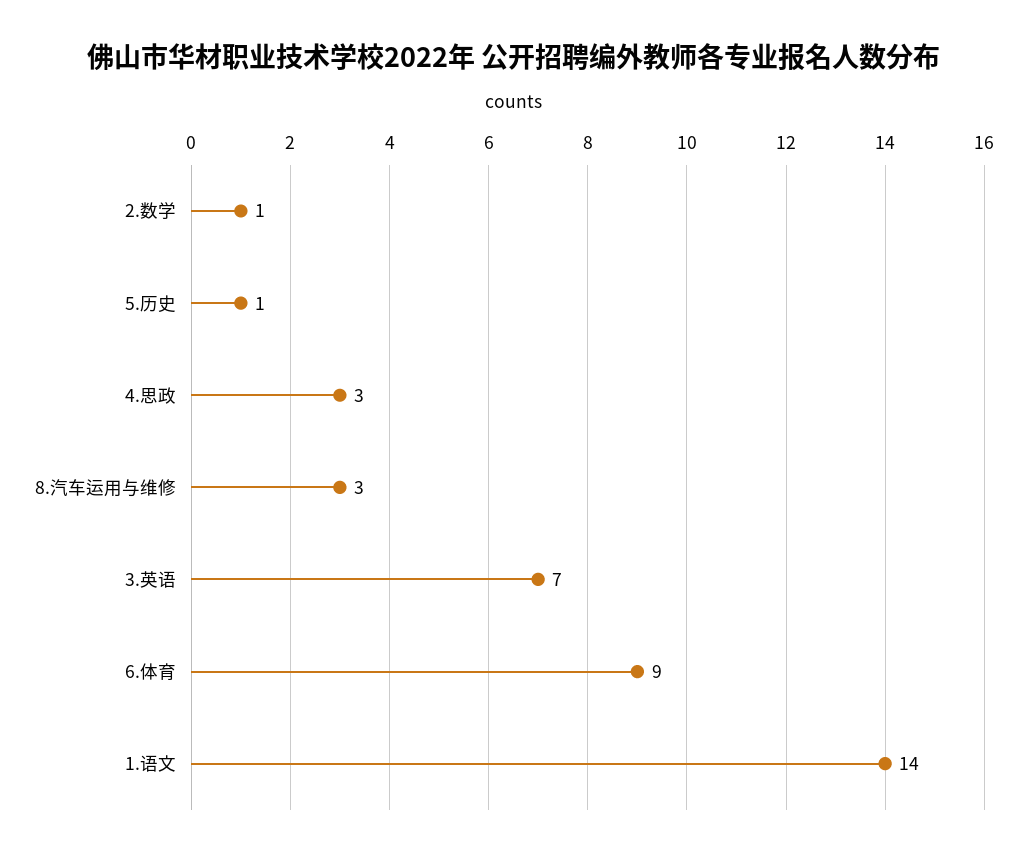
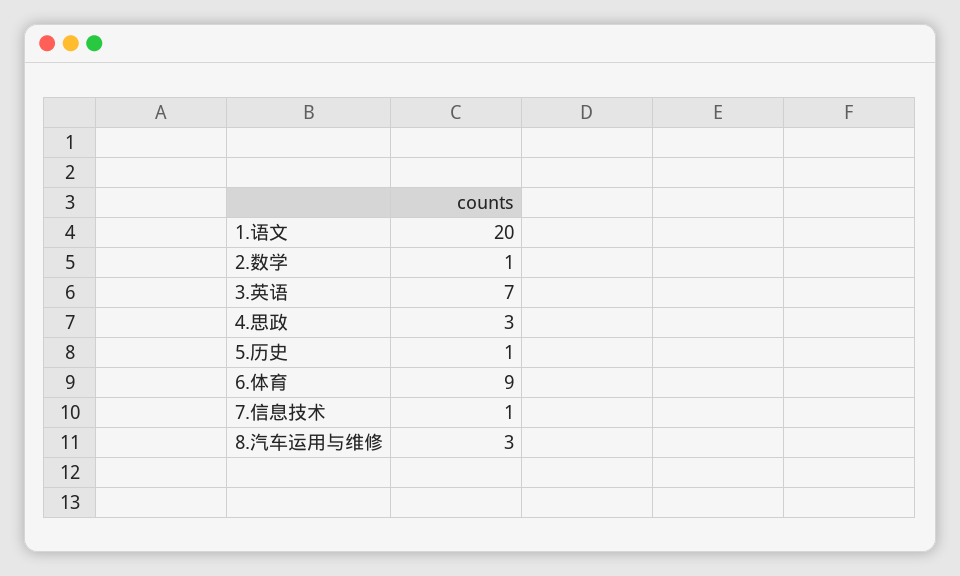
  {
    "2.数学": 1,
    "5.历史": 1,
    "4.思政": 3,
    "8.汽车运用与维修": 3,
    "3.英语": 7,
    "6.体育": 9,
-   "1.语文": 14
+   "1.语文": 20,
+   "7.信息技术": 1
  }

